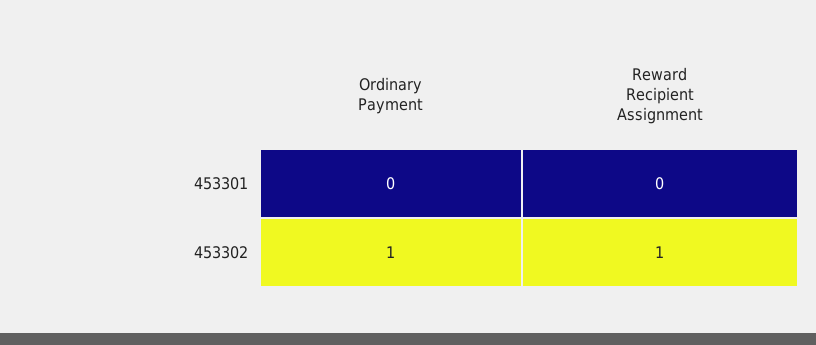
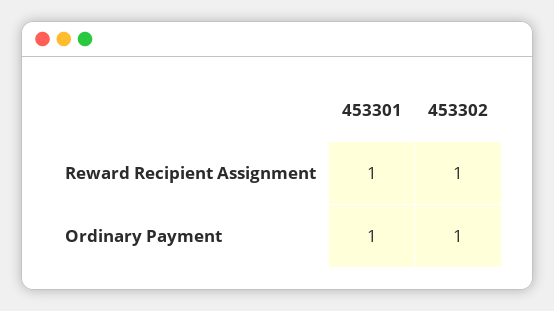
  {
    "Ordinary Payment": {
-     "453301": 0,
+     "453301": 1,
      "453302": 1
    },
    "Reward Recipient Assignment": {
-     "453301": 0,
+     "453301": 1,
      "453302": 1
    }
  }

